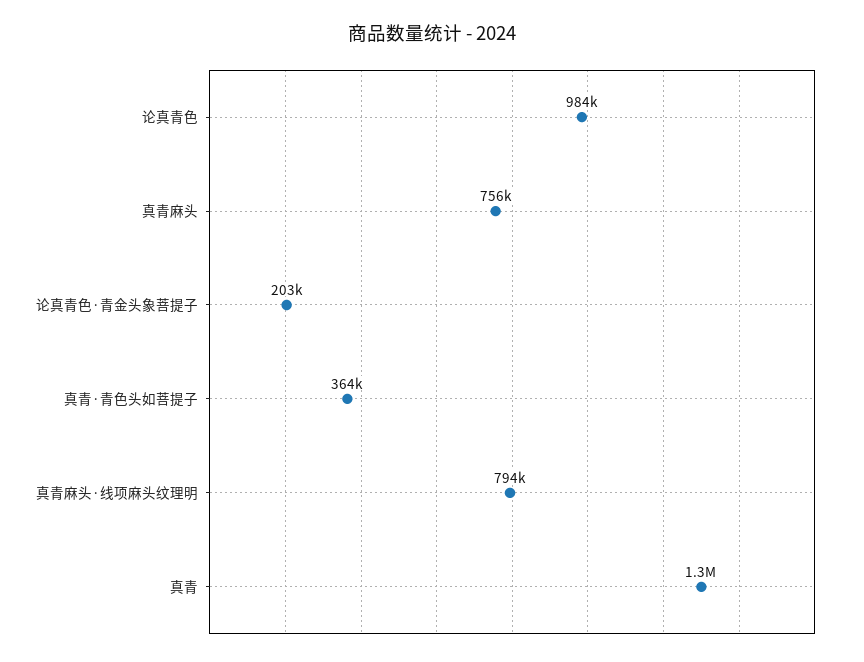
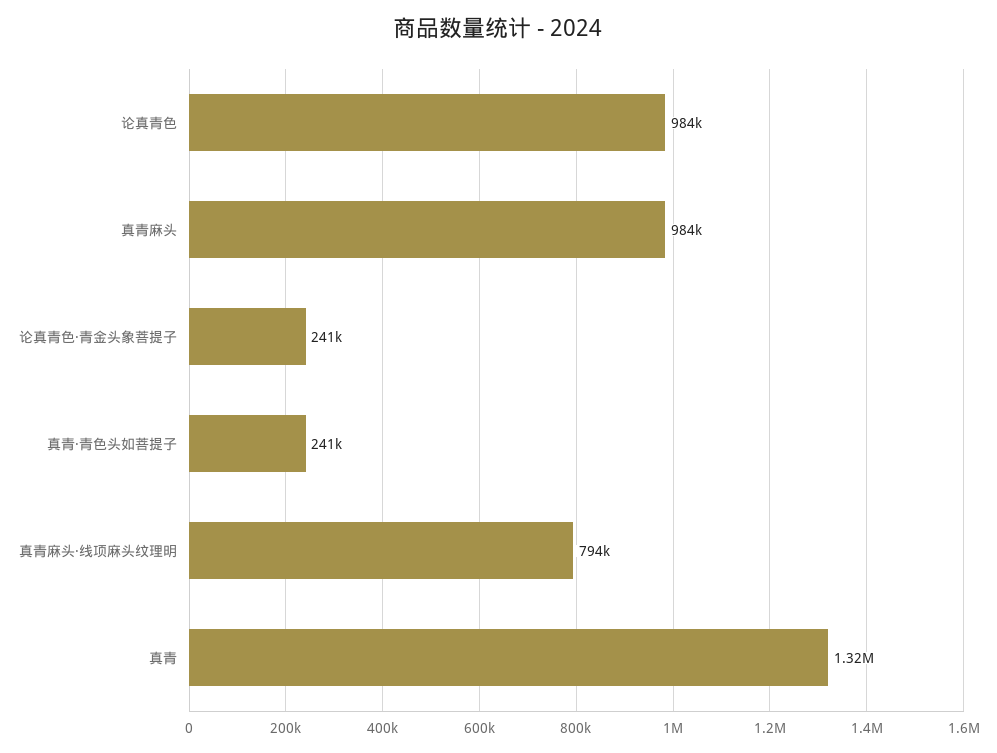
  {
    "论真青色": 984000,
-   "真青麻头": 756000,
+   "真青麻头": 984000,
-   "论真青色·青金头象菩提子": 203000,
+   "论真青色·青金头象菩提子": 241000,
-   "真青·青色头如菩提子": 364000,
+   "真青·青色头如菩提子": 241000,
    "真青麻头·线项麻头纹理明": 794000,
    "真青": 1320000
  }

